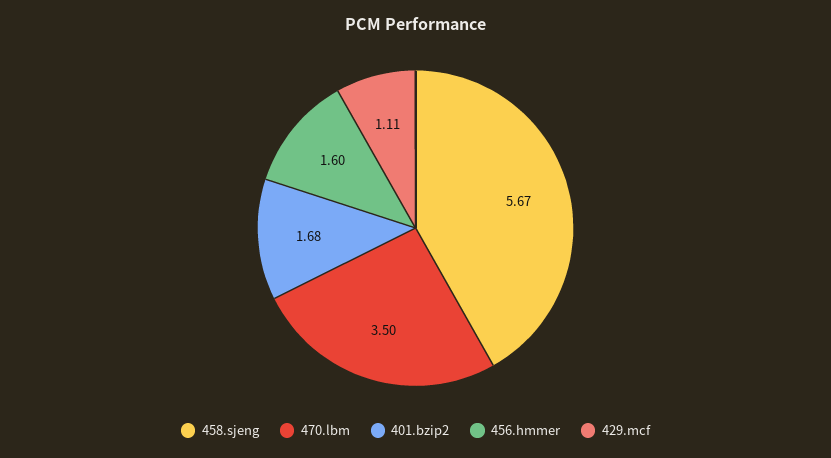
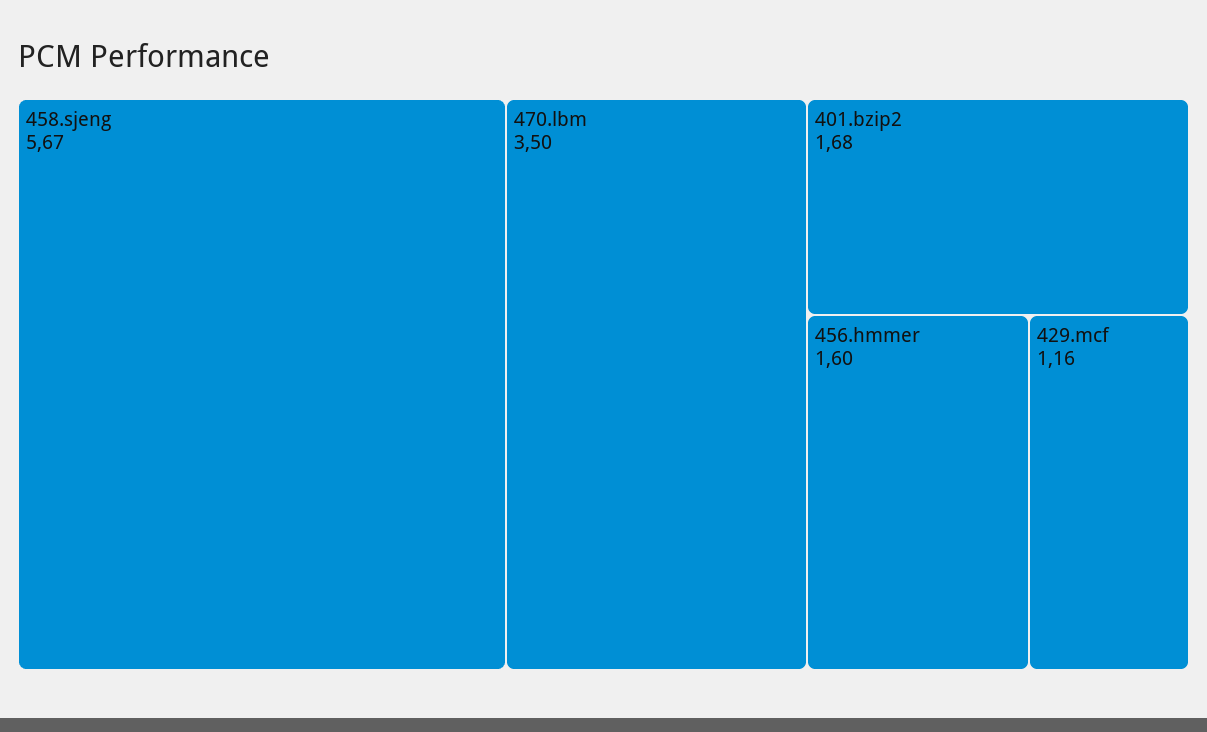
  {
    "458.sjeng": 5.67,
    "470.lbm": 3.5,
    "401.bzip2": 1.68,
    "456.hmmer": 1.6,
-   "429.mcf": 1.11
+   "429.mcf": 1.16
  }

